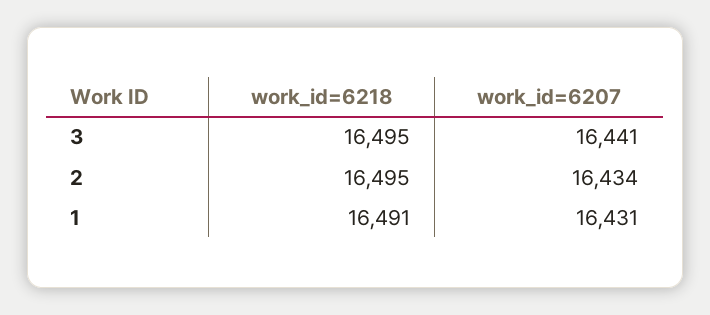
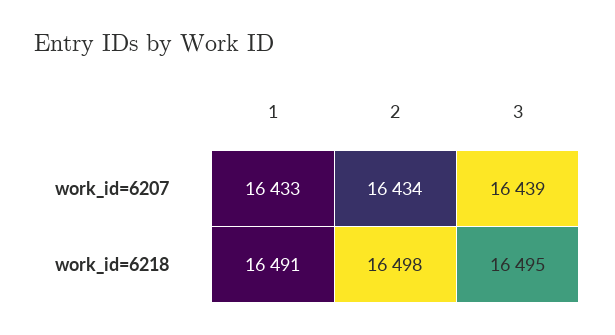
  {
    "work_id=6218": {
      "3": 16495,
-     "2": 16495,
+     "2": 16498,
      "1": 16491
    },
    "work_id=6207": {
-     "3": 16441,
+     "3": 16439,
      "2": 16434,
-     "1": 16431
+     "1": 16433
    }
  }

